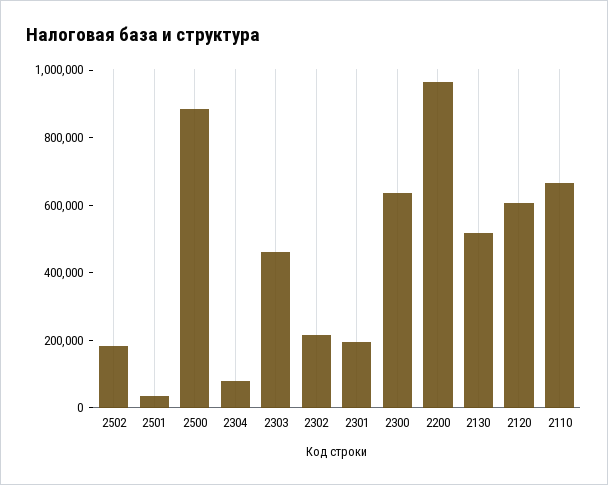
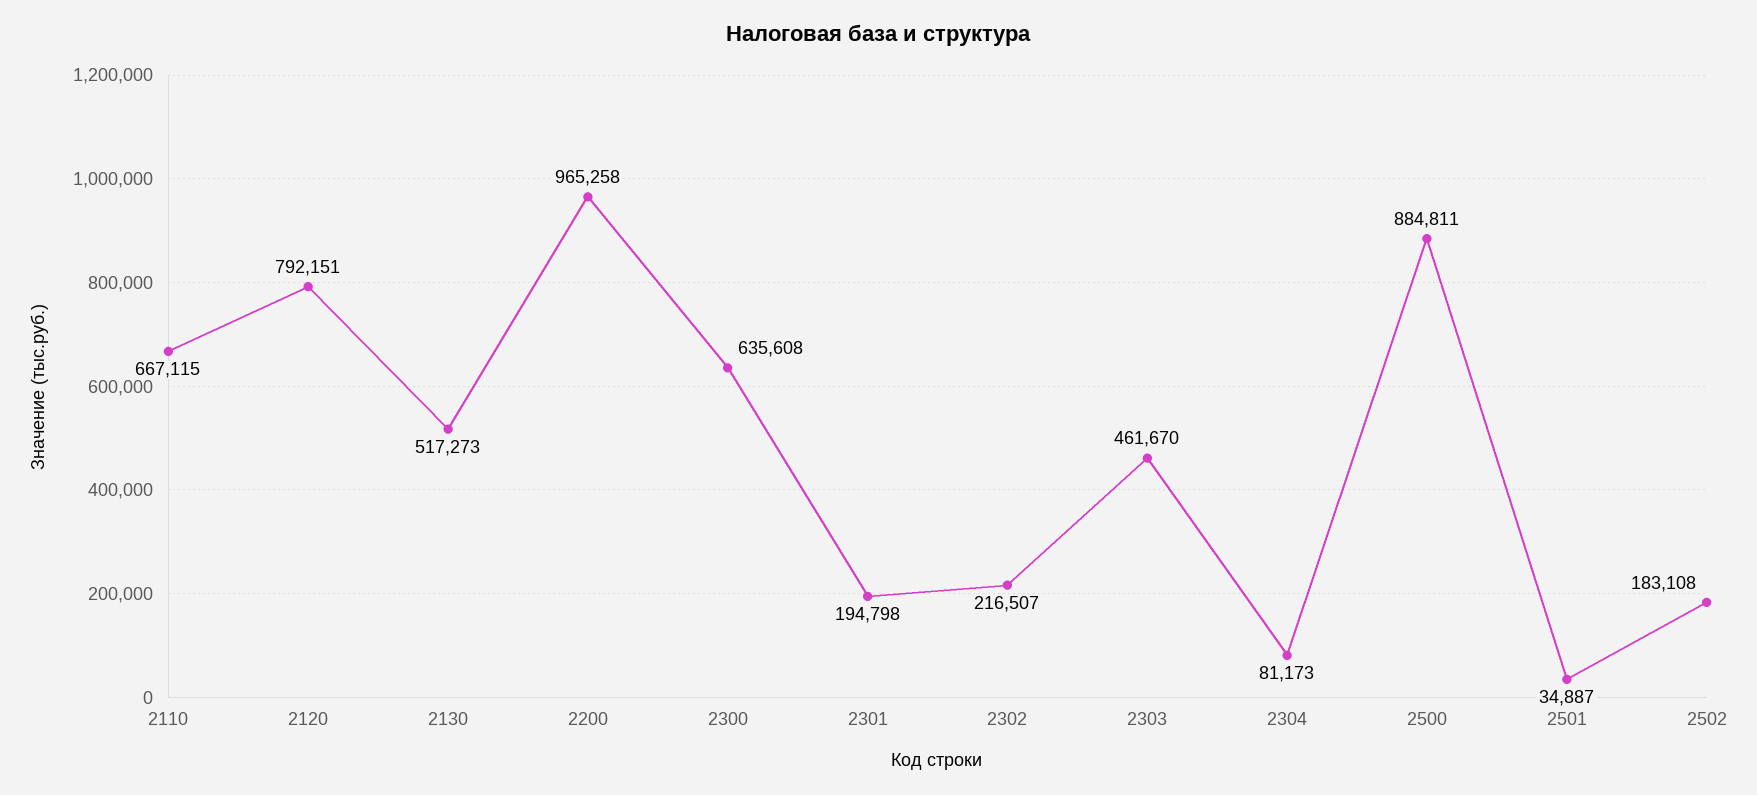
  {
    "2502": 183108,
    "2501": 34887,
    "2500": 884811,
    "2304": 81173,
    "2303": 461670,
    "2302": 216507,
    "2301": 194798,
    "2300": 635608,
    "2200": 965258,
    "2130": 517273,
-   "2120": 600000,
+   "2120": 792151,
    "2110": 667115
  }

